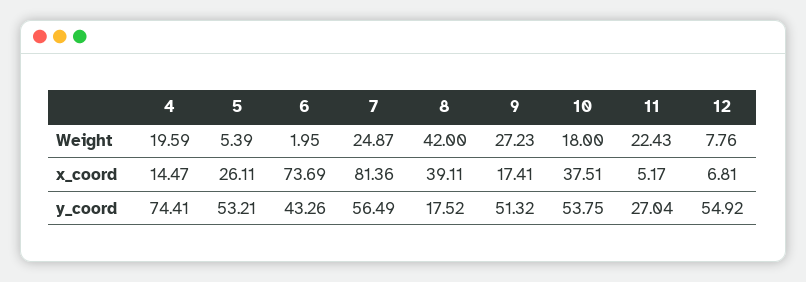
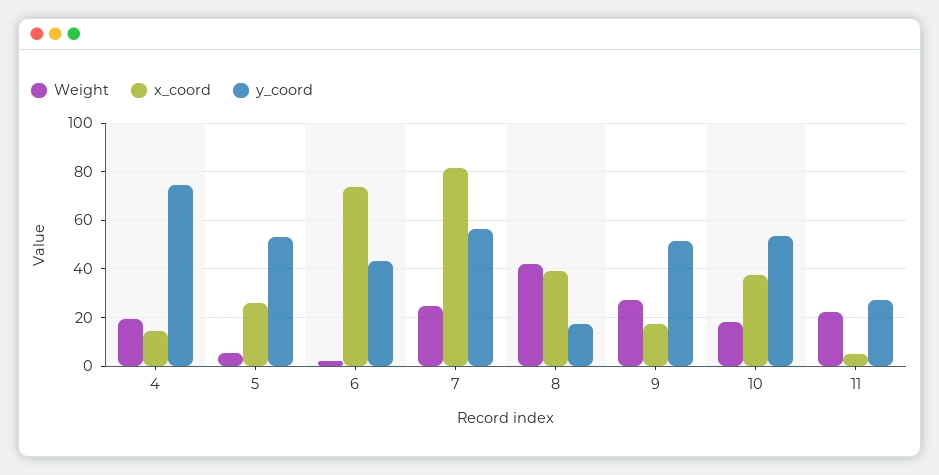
  {
    "Weight": {
      "4": 19.59,
      "5": 5.39,
      "6": 1.95,
      "7": 24.87,
      "8": 42,
      "9": 27.23,
      "10": 18,
-     "11": 22.43,
+     "11": 22.43
-     "12": 7.76
    },
    "x_coord": {
      "4": 14.47,
      "5": 26.11,
      "6": 73.69,
      "7": 81.36,
      "8": 39.11,
      "9": 17.41,
      "10": 37.51,
-     "11": 5.17,
+     "11": 5.17
-     "12": 6.81
    },
    "y_coord": {
      "4": 74.41,
      "5": 53.21,
      "6": 43.26,
      "7": 56.49,
      "8": 17.52,
      "9": 51.32,
      "10": 53.75,
-     "11": 27.04,
+     "11": 27.04
-     "12": 54.92
    }
  }

